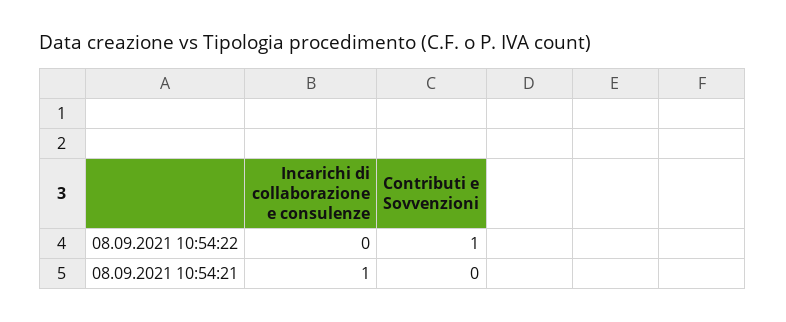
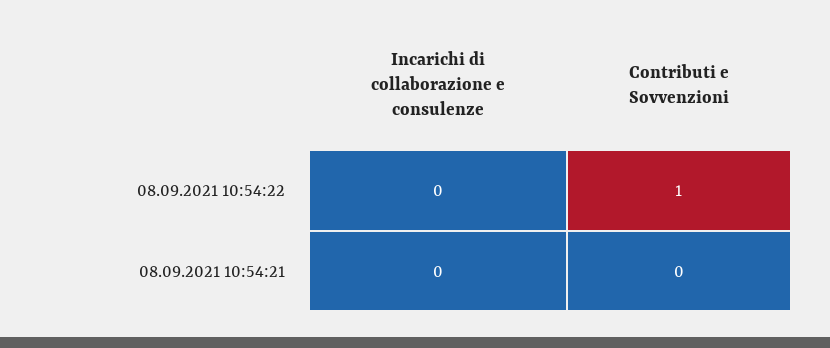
  {
    "Incarichi di collaborazione e consulenze": {
      "08.09.2021 10:54:22": 0,
-     "08.09.2021 10:54:21": 1
+     "08.09.2021 10:54:21": 0
    },
    "Contributi e Sovvenzioni": {
      "08.09.2021 10:54:22": 1,
      "08.09.2021 10:54:21": 0
    }
  }

